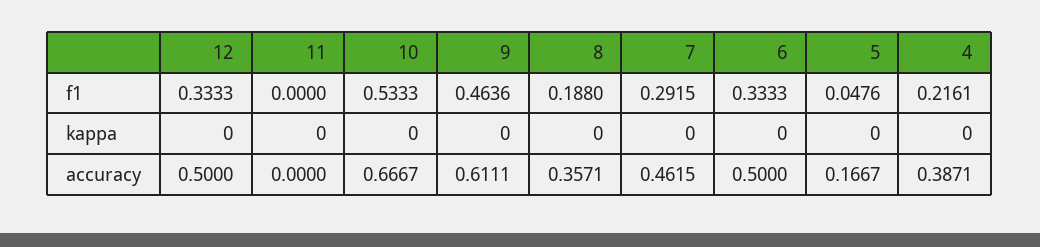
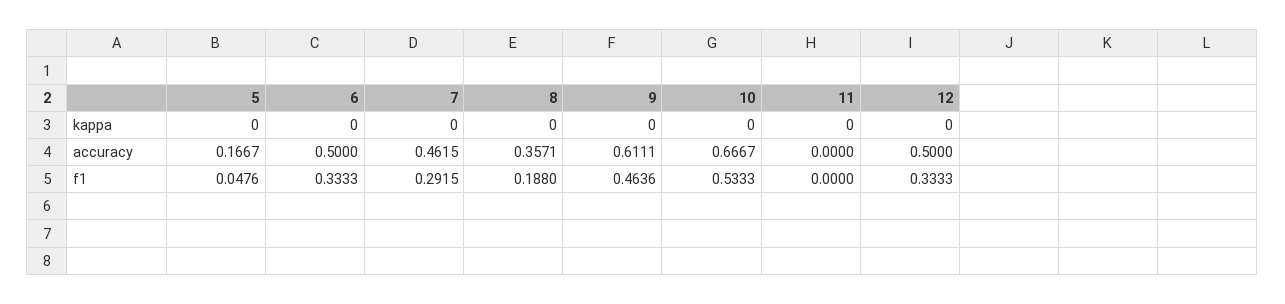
  {
    "12": {
      "f1": 0.3333,
      "kappa": 0,
      "accuracy": 0.5
    },
    "11": {
      "f1": 0,
      "kappa": 0,
      "accuracy": 0
    },
    "10": {
      "f1": 0.5333,
      "kappa": 0,
      "accuracy": 0.6667
    },
    "9": {
      "f1": 0.4636,
      "kappa": 0,
      "accuracy": 0.6111
    },
    "8": {
      "f1": 0.188,
      "kappa": 0,
      "accuracy": 0.3571
    },
    "7": {
      "f1": 0.2915,
      "kappa": 0,
      "accuracy": 0.4615
    },
    "6": {
      "f1": 0.3333,
      "kappa": 0,
      "accuracy": 0.5
    },
    "5": {
      "f1": 0.0476,
      "kappa": 0,
      "accuracy": 0.1667
-   },
+   }
-   "4": {
-     "f1": 0.2161,
-     "kappa": 0,
-     "accuracy": 0.3871
-   }
  }

